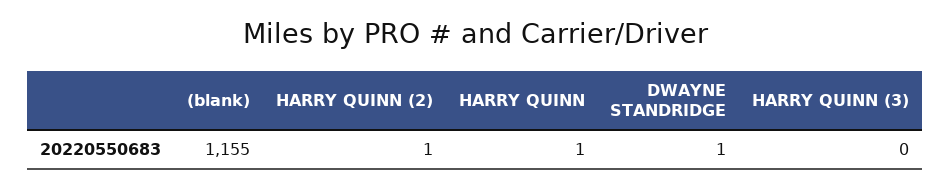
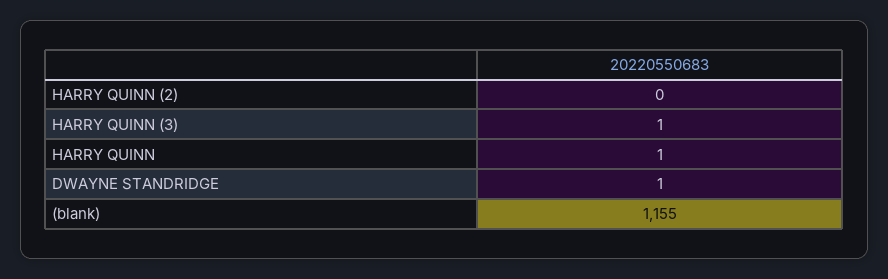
  {
    "(blank)": 1155,
-   "HARRY QUINN (2)": 1,
+   "HARRY QUINN (2)": 0,
    "HARRY QUINN": 1,
    "DWAYNE STANDRIDGE": 1,
-   "HARRY QUINN (3)": 0
+   "HARRY QUINN (3)": 1
  }

